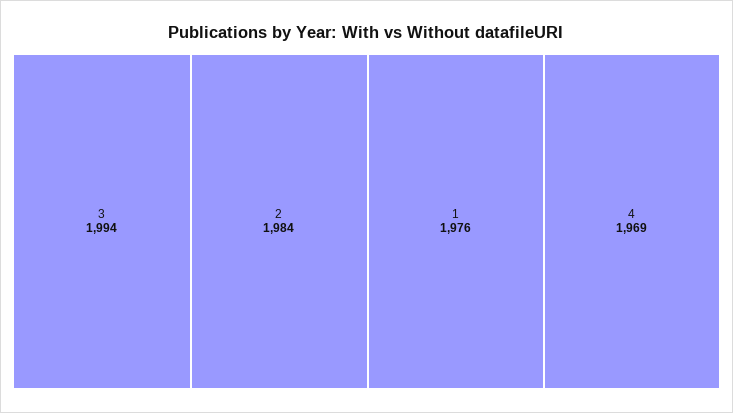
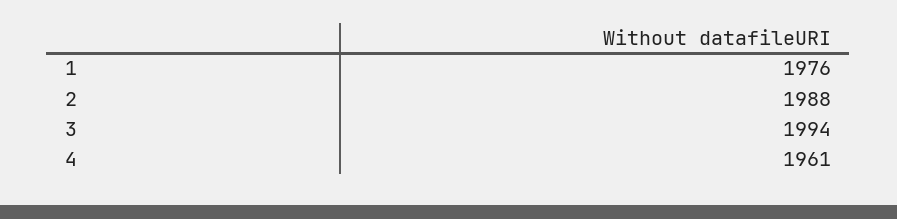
  {
    "3": 1994,
-   "2": 1984,
+   "2": 1988,
    "1": 1976,
-   "4": 1969
+   "4": 1961
  }

